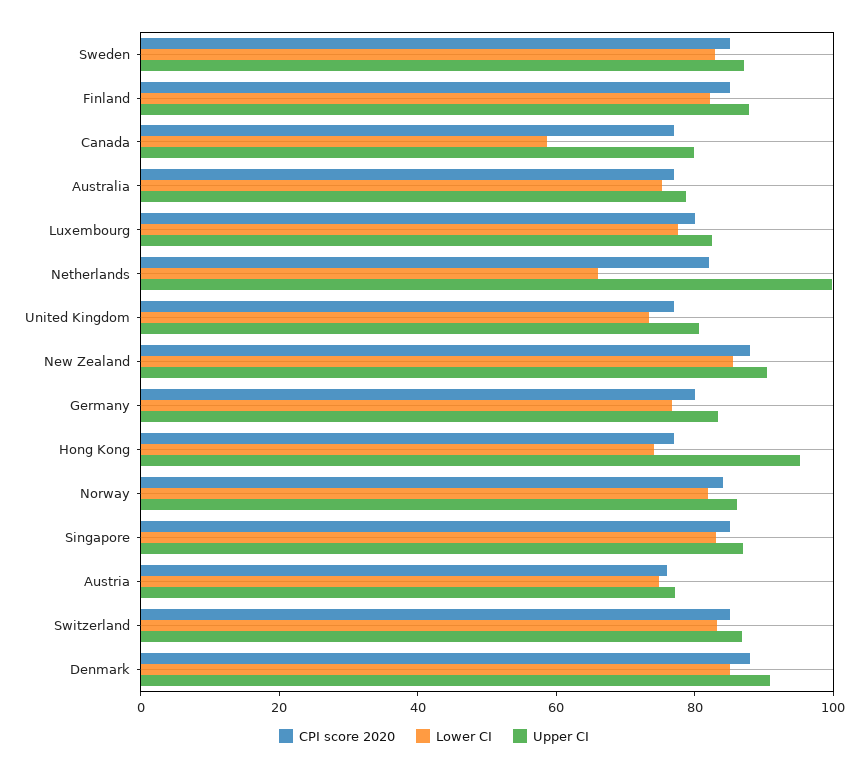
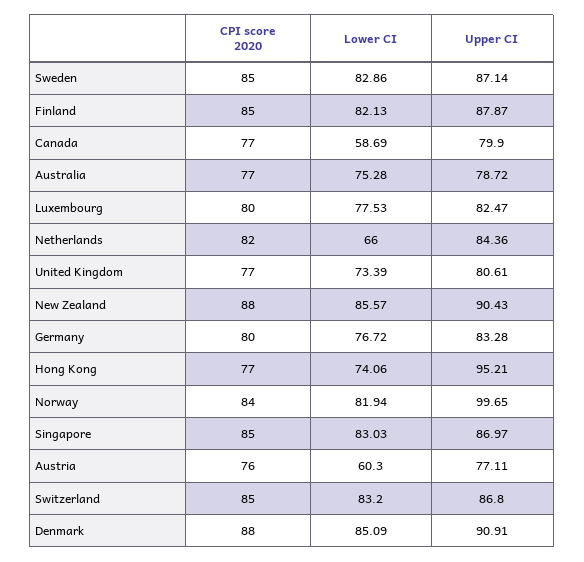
  {
    "CPI score 2020": {
      "Sweden": 85,
      "Finland": 85,
      "Canada": 77,
      "Australia": 77,
      "Luxembourg": 80,
      "Netherlands": 82,
      "United Kingdom": 77,
      "New Zealand": 88,
      "Germany": 80,
      "Hong Kong": 77,
      "Norway": 84,
      "Singapore": 85,
      "Austria": 76,
      "Switzerland": 85,
      "Denmark": 88
    },
    "Lower CI": {
      "Sweden": 82.86,
      "Finland": 82.13,
      "Canada": 58.69,
      "Australia": 75.28,
      "Luxembourg": 77.53,
      "Netherlands": 66,
      "United Kingdom": 73.39,
      "New Zealand": 85.57,
      "Germany": 76.72,
      "Hong Kong": 74.06,
      "Norway": 81.94,
      "Singapore": 83.03,
-     "Austria": 75,
+     "Austria": 60.3,
      "Switzerland": 83.2,
      "Denmark": 85.09
    },
    "Upper CI": {
      "Sweden": 87.14,
      "Finland": 87.87,
      "Canada": 79.9,
      "Australia": 78.72,
      "Luxembourg": 82.47,
-     "Netherlands": 100,
+     "Netherlands": 84.36,
      "United Kingdom": 80.61,
      "New Zealand": 90.43,
      "Germany": 83.28,
      "Hong Kong": 95.21,
-     "Norway": 85,
+     "Norway": 99.65,
      "Singapore": 86.97,
      "Austria": 77.11,
      "Switzerland": 86.8,
      "Denmark": 90.91
    }
  }

